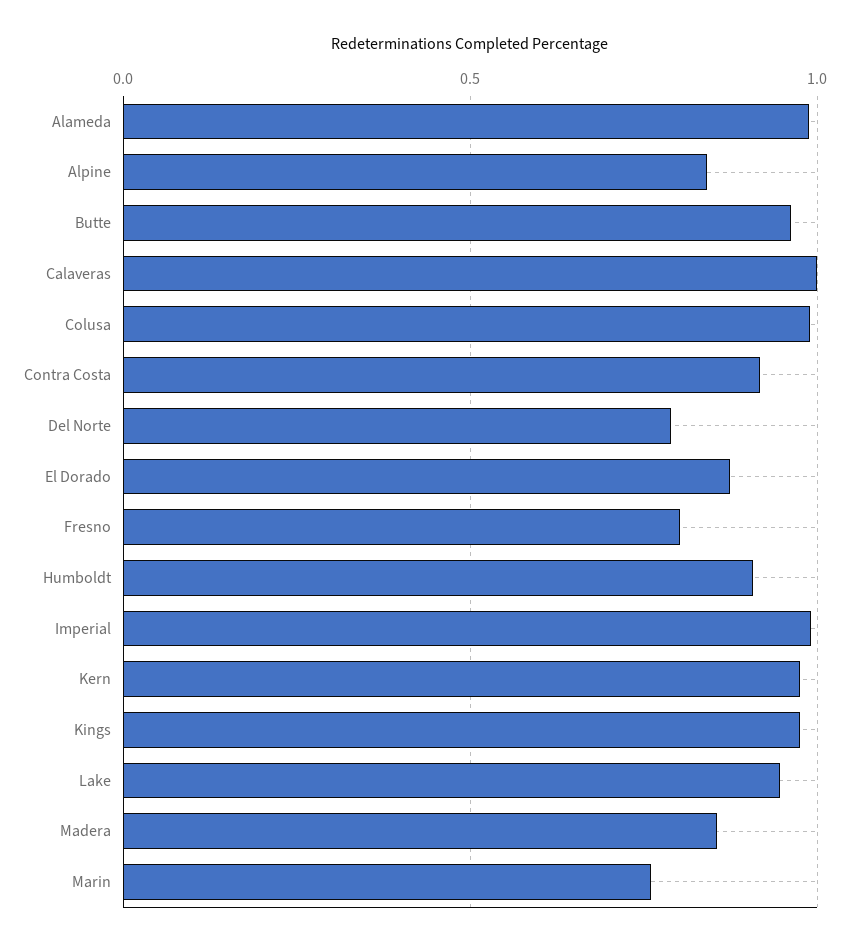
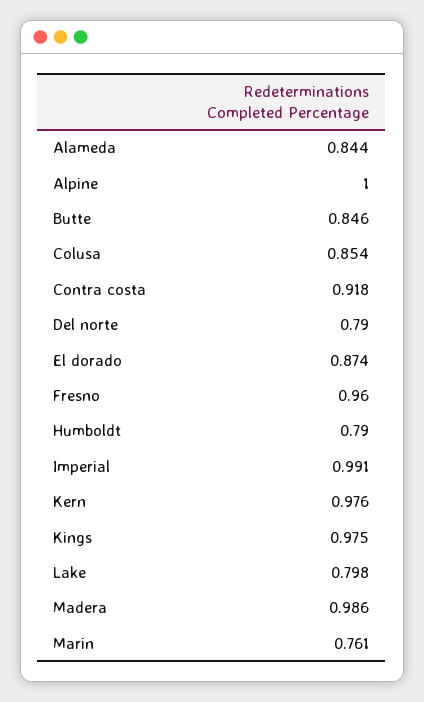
  {
-   "Alameda": 1,
+   "Alameda": 0.844,
-   "Alpine": 0.85,
+   "Alpine": 1,
-   "Butte": 0.95,
+   "Butte": 0.846,
-   "Calaveras": 1,
-   "Colusa": 1,
+   "Colusa": 0.854,
    "Contra Costa": 0.918,
    "Del Norte": 0.79,
    "El Dorado": 0.874,
-   "Fresno": 0.8,
+   "Fresno": 0.96,
-   "Humboldt": 0.9,
+   "Humboldt": 0.79,
    "Imperial": 0.991,
    "Kern": 0.976,
    "Kings": 0.975,
-   "Lake": 0.95,
+   "Lake": 0.798,
-   "Madera": 0.85,
+   "Madera": 0.986,
    "Marin": 0.761
  }

